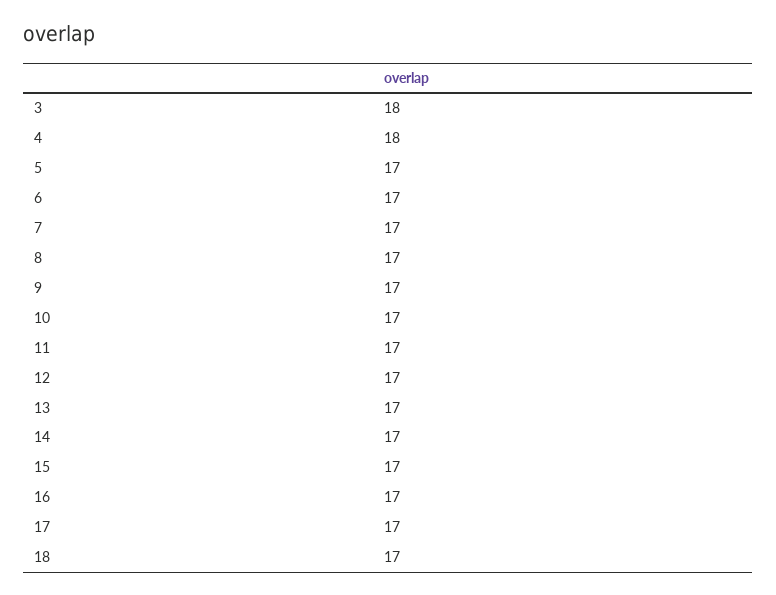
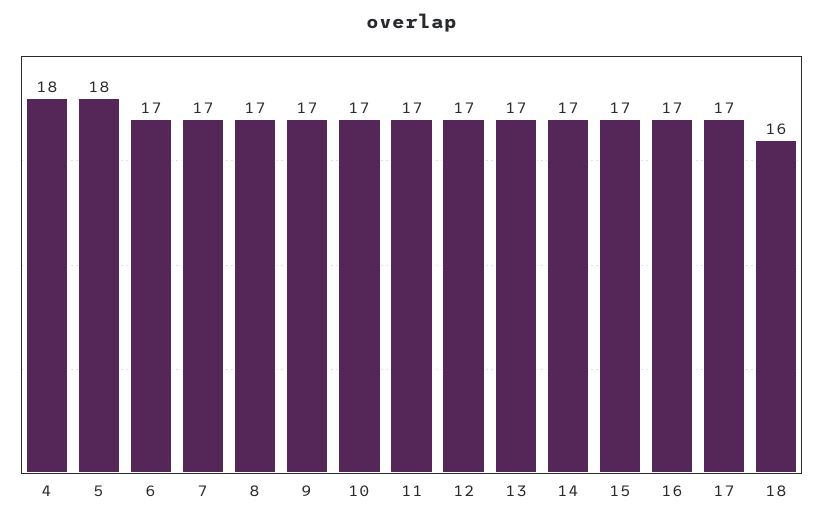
  {
-   "3": 18,
    "4": 18,
-   "5": 17,
+   "5": 18,
    "6": 17,
    "7": 17,
    "8": 17,
    "9": 17,
    "10": 17,
    "11": 17,
    "12": 17,
    "13": 17,
    "14": 17,
    "15": 17,
    "16": 17,
    "17": 17,
-   "18": 17
+   "18": 16
  }

